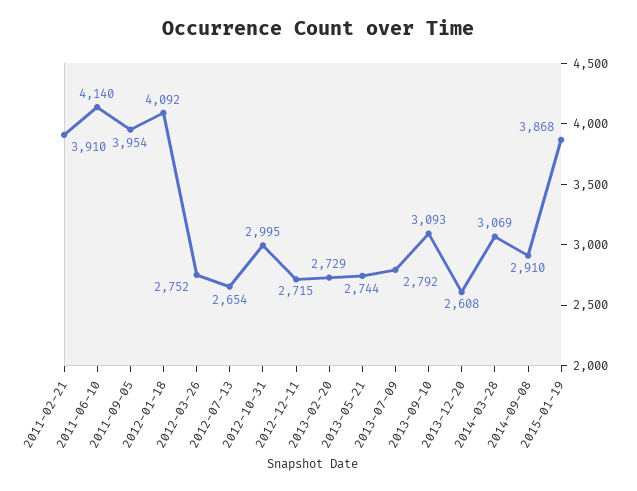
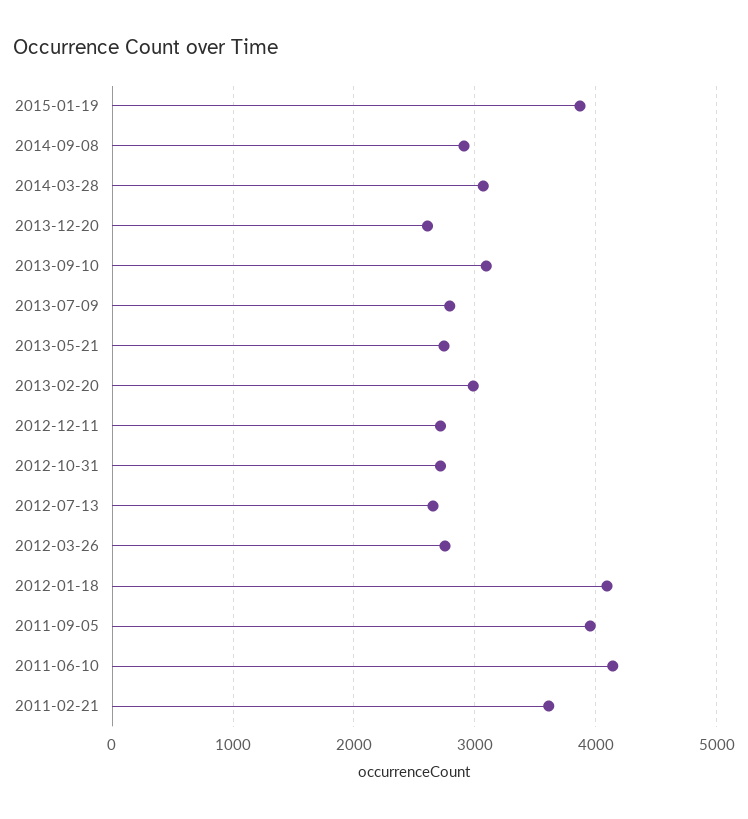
  {
-   "2011-02-21": 3910,
+   "2011-02-21": 3600,
    "2011-06-10": 4140,
    "2011-09-05": 3954,
    "2012-01-18": 4092,
    "2012-03-26": 2752,
    "2012-07-13": 2654,
-   "2012-10-31": 2995,
+   "2012-10-31": 2700,
    "2012-12-11": 2715,
-   "2013-02-20": 2729,
+   "2013-02-20": 3000,
    "2013-05-21": 2744,
    "2013-07-09": 2792,
    "2013-09-10": 3093,
    "2013-12-20": 2608,
    "2014-03-28": 3069,
    "2014-09-08": 2910,
    "2015-01-19": 3868
  }

